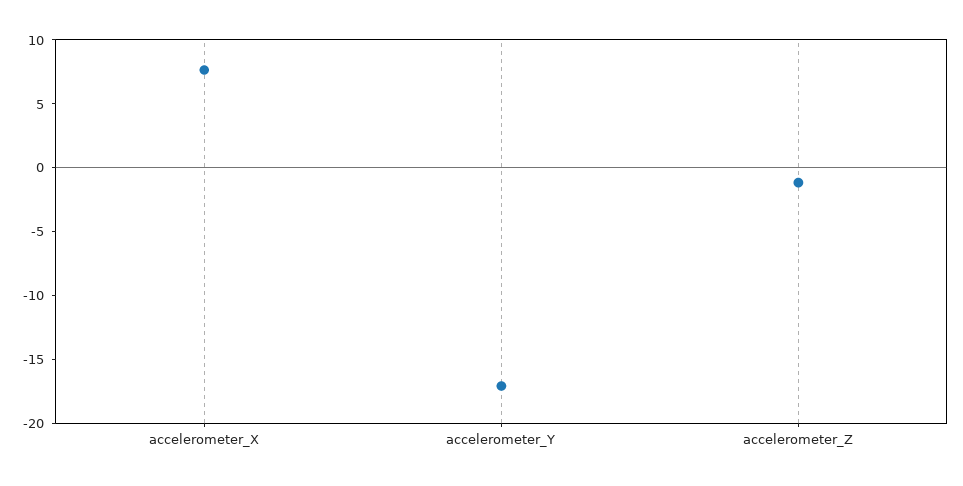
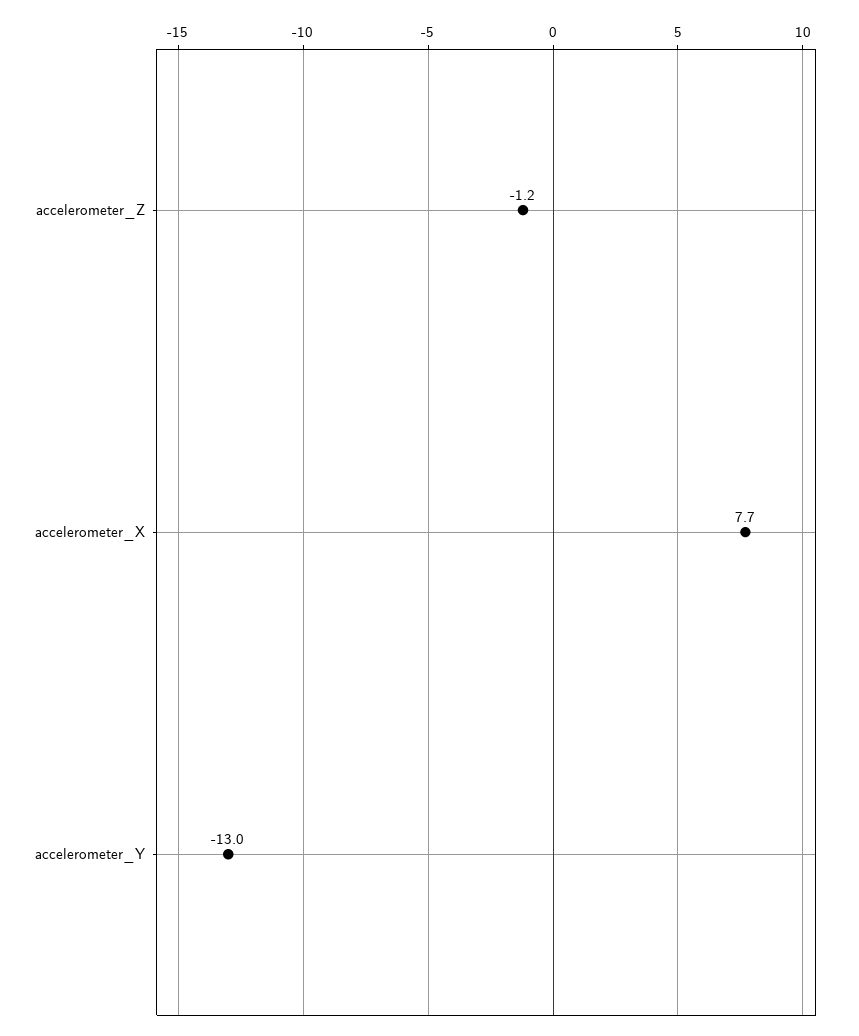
  {
    "accelerometer_X": 7.7,
-   "accelerometer_Y": -17,
+   "accelerometer_Y": -13,
    "accelerometer_Z": -1.2
  }

